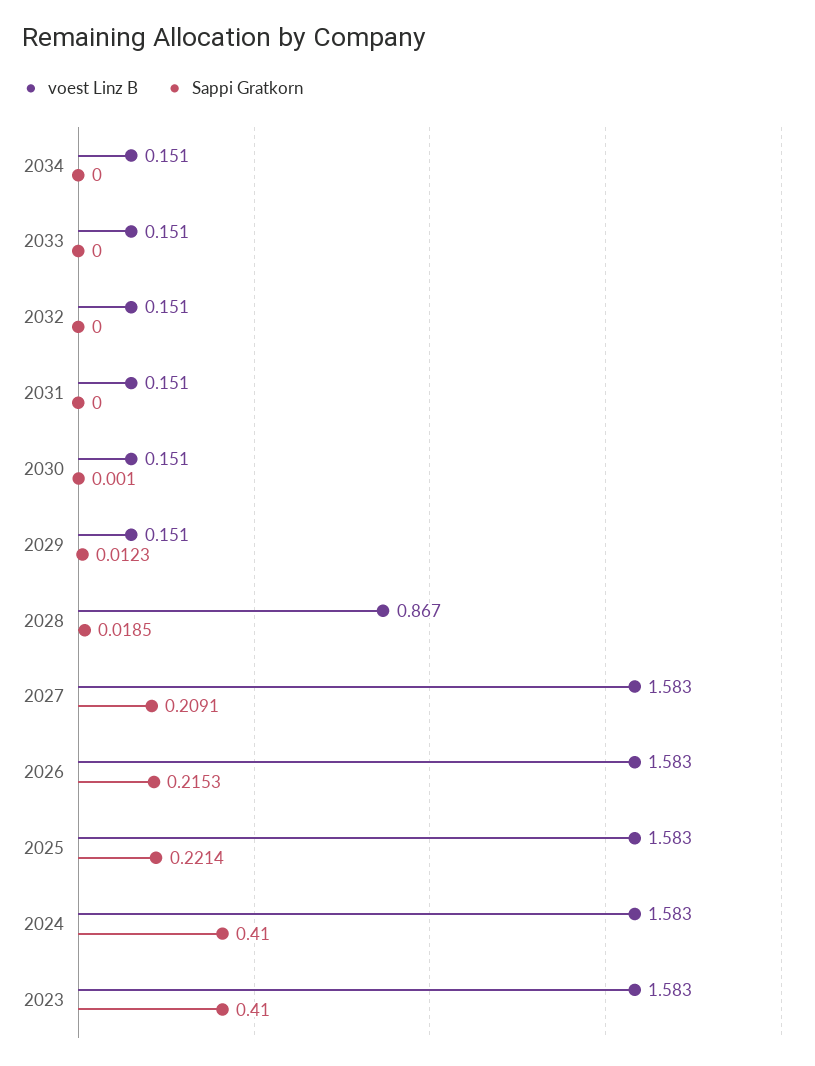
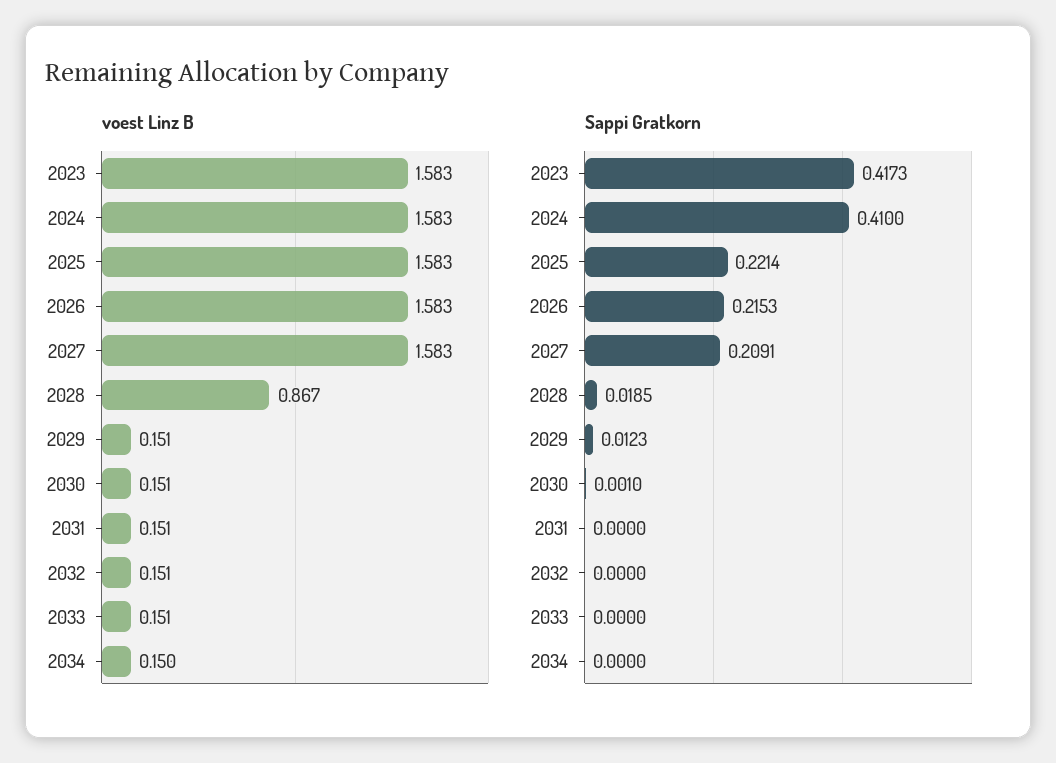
  {
    "voest Linz B": {
-     "2034": 0.151,
+     "2034": 0.15,
      "2033": 0.151,
      "2032": 0.151,
      "2031": 0.151,
      "2030": 0.151,
      "2029": 0.151,
      "2028": 0.867,
      "2027": 1.583,
      "2026": 1.583,
      "2025": 1.583,
      "2024": 1.583,
      "2023": 1.583
    },
    "Sappi Gratkorn": {
      "2034": 0,
      "2033": 0,
      "2032": 0,
      "2031": 0,
      "2030": 0.001,
      "2029": 0.0123,
      "2028": 0.0185,
      "2027": 0.2091,
      "2026": 0.2153,
      "2025": 0.2214,
      "2024": 0.41,
-     "2023": 0.41
+     "2023": 0.4173
    }
  }

